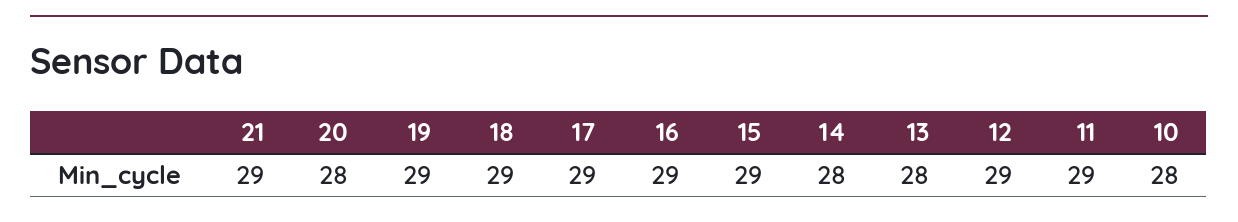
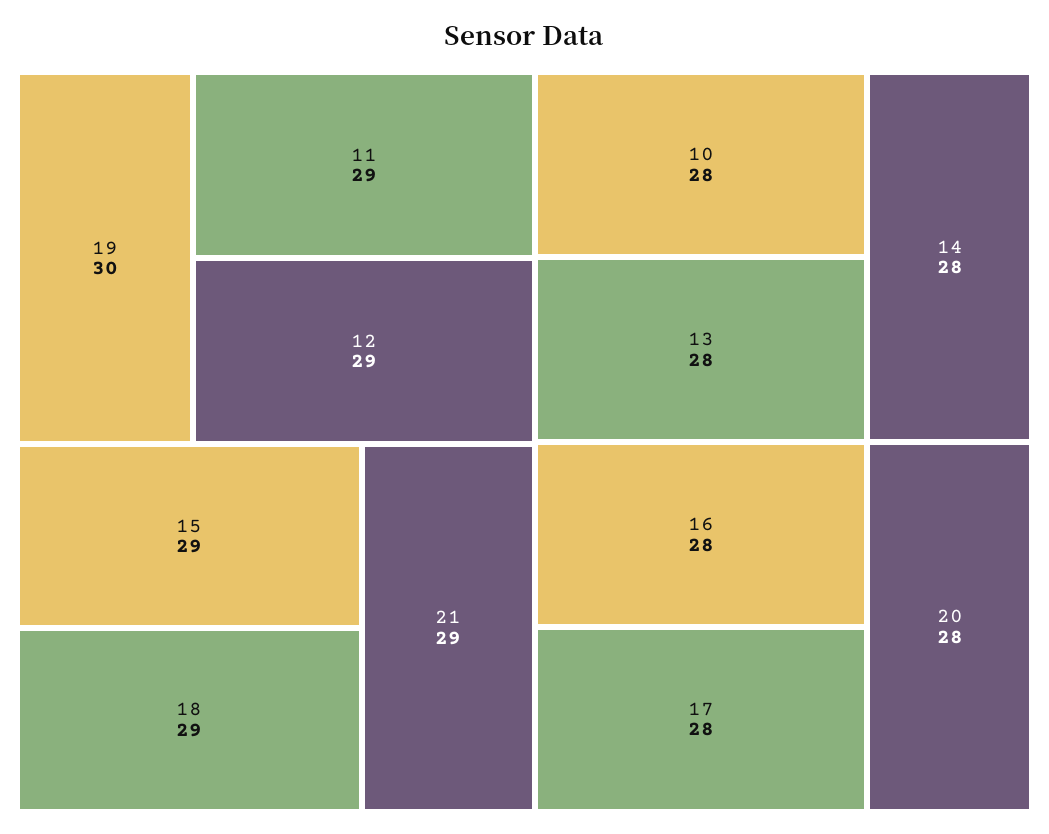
  {
    "21": 29,
    "20": 28,
-   "19": 29,
+   "19": 30,
    "18": 29,
-   "17": 29,
+   "17": 28,
-   "16": 29,
+   "16": 28,
    "15": 29,
    "14": 28,
    "13": 28,
    "12": 29,
    "11": 29,
    "10": 28
  }

